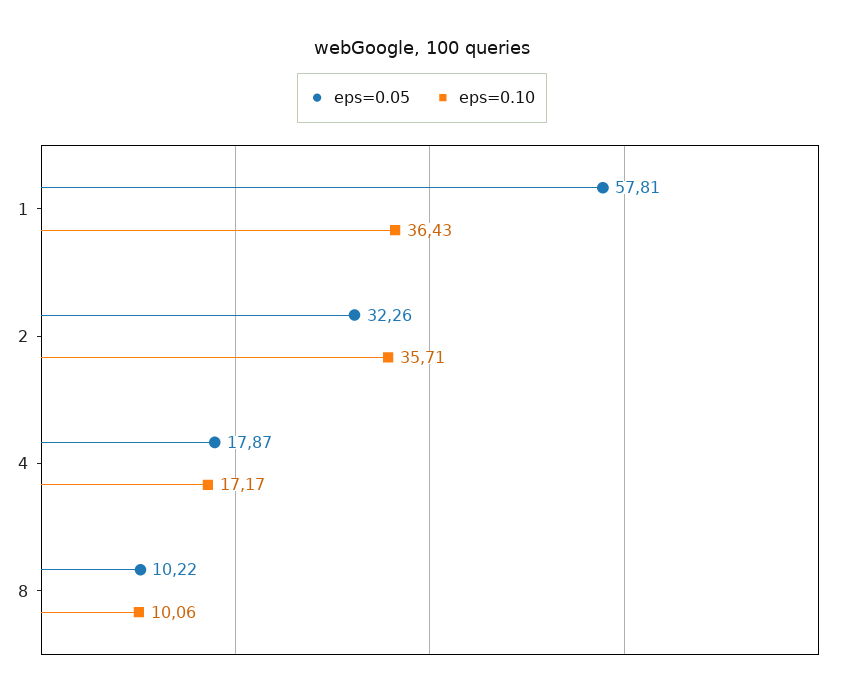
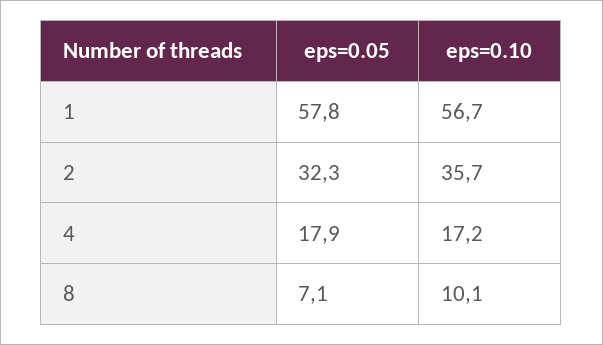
  {
    "eps=0.05": {
      "1": 57.81,
      "2": 32.26,
      "4": 17.87,
-     "8": 10.22
+     "8": 7.1
    },
    "eps=0.10": {
-     "1": 36.43,
+     "1": 56.7,
      "2": 35.71,
      "4": 17.17,
      "8": 10.06
    }
  }

